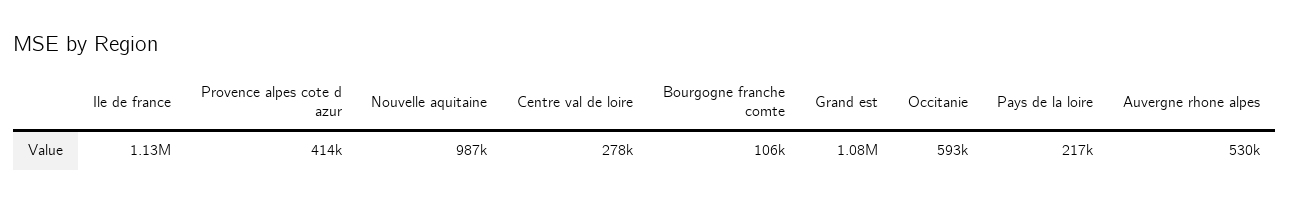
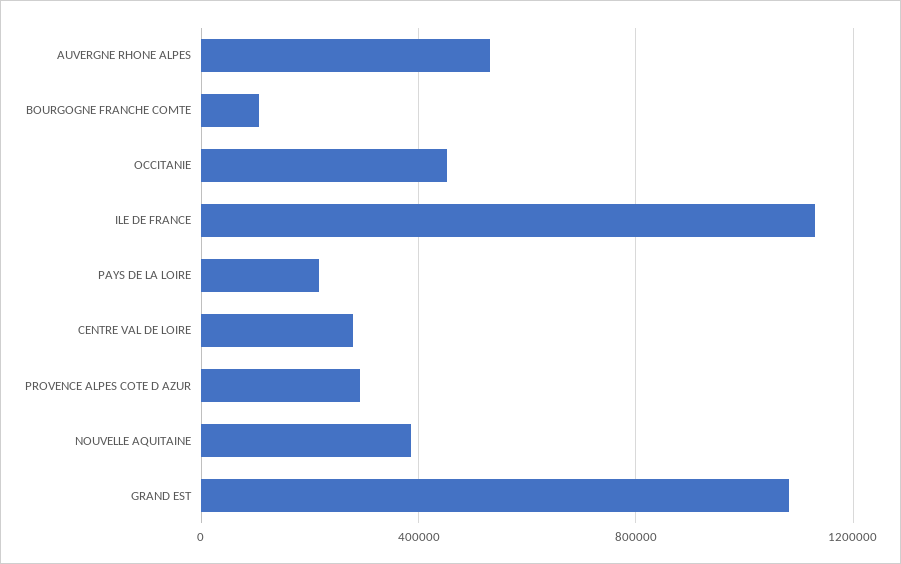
  {
    "Ile de france": 1130000,
-   "Provence alpes cote d azur": 414000,
+   "Provence alpes cote d azur": 300000,
-   "Nouvelle aquitaine": 987000,
+   "Nouvelle aquitaine": 400000,
    "Centre val de loire": 278000,
    "Bourgogne franche comte": 106000,
    "Grand est": 1080000,
-   "Occitanie": 593000,
+   "Occitanie": 450000,
    "Pays de la loire": 217000,
    "Auvergne rhone alpes": 530000
  }

